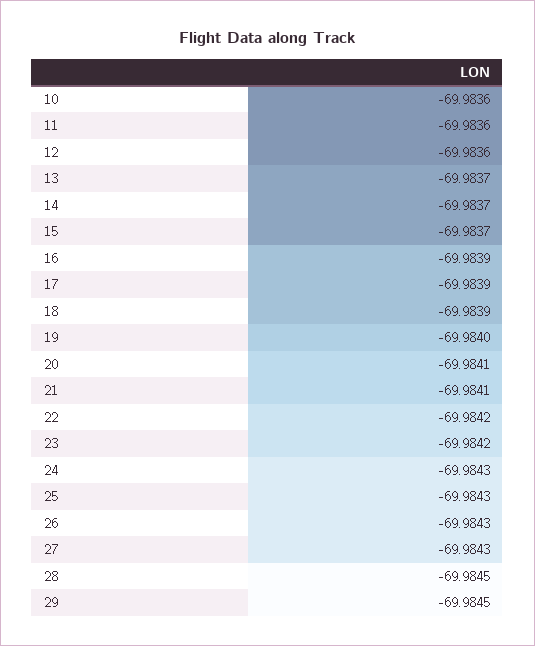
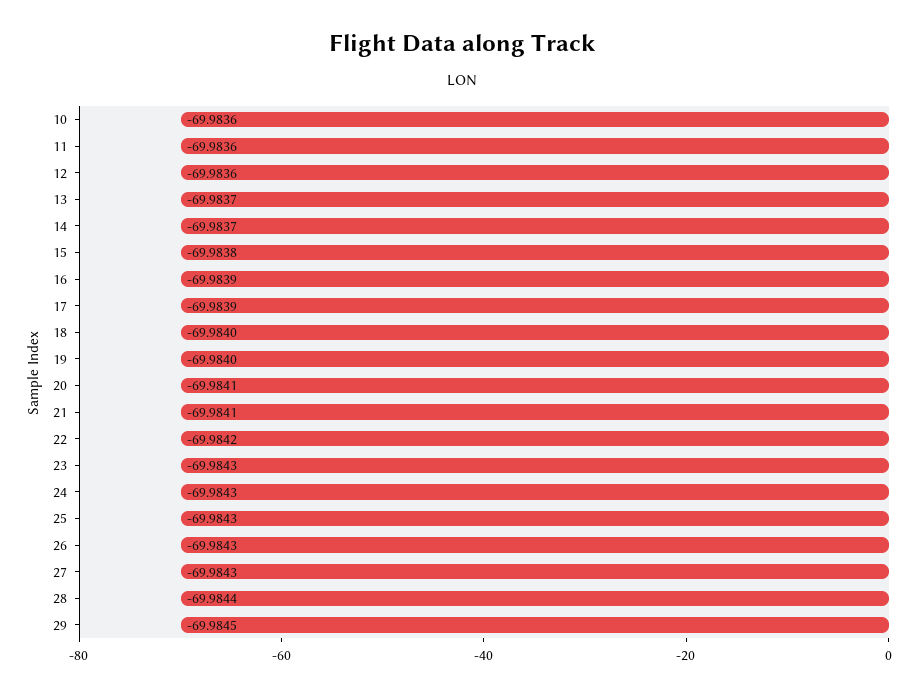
  {
    "10": -69.9836,
    "11": -69.9836,
    "12": -69.9836,
    "13": -69.9837,
    "14": -69.9837,
-   "15": -69.9837,
+   "15": -69.9838,
    "16": -69.9839,
    "17": -69.9839,
-   "18": -69.9839,
+   "18": -69.984,
    "19": -69.984,
    "20": -69.9841,
    "21": -69.9841,
    "22": -69.9842,
-   "23": -69.9842,
+   "23": -69.9843,
    "24": -69.9843,
    "25": -69.9843,
    "26": -69.9843,
    "27": -69.9843,
-   "28": -69.9845,
+   "28": -69.9844,
    "29": -69.9845
  }

